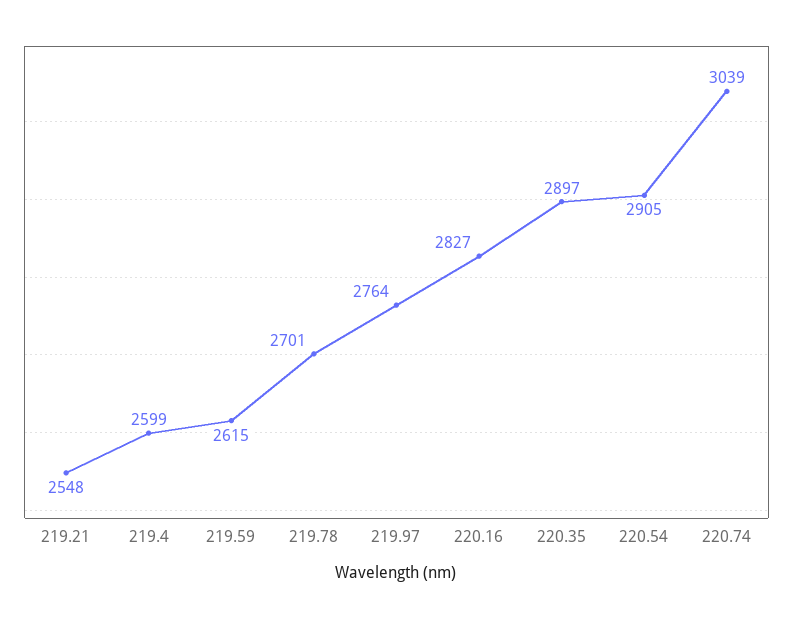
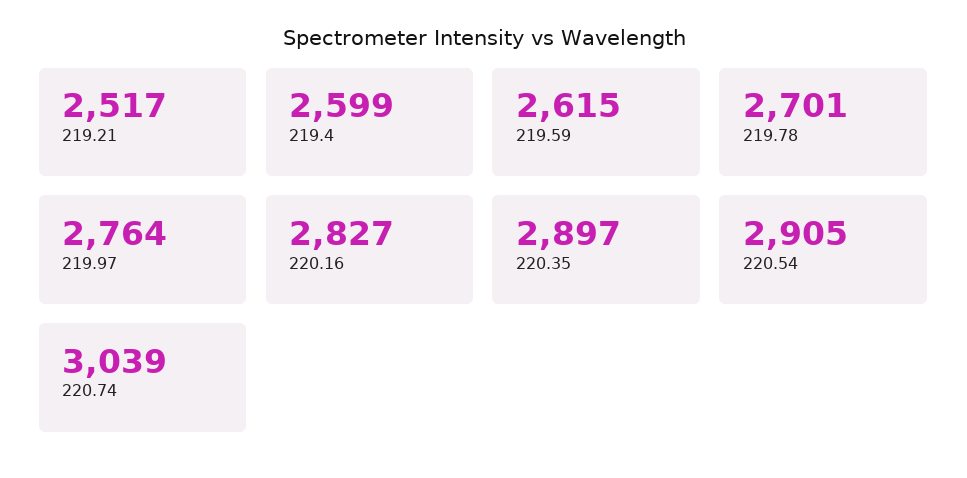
  {
-   "219.21": 2548,
+   "219.21": 2517,
    "219.4": 2599,
    "219.59": 2615,
    "219.78": 2701,
    "219.97": 2764,
    "220.16": 2827,
    "220.35": 2897,
    "220.54": 2905,
    "220.74": 3039
  }

